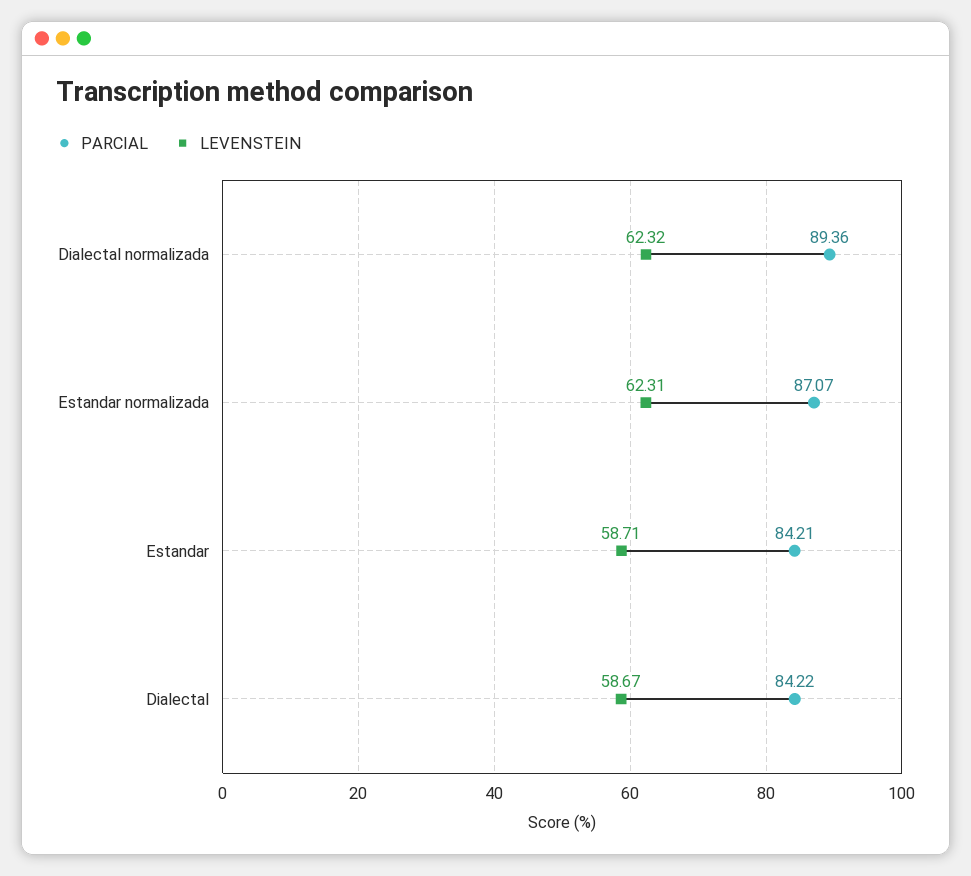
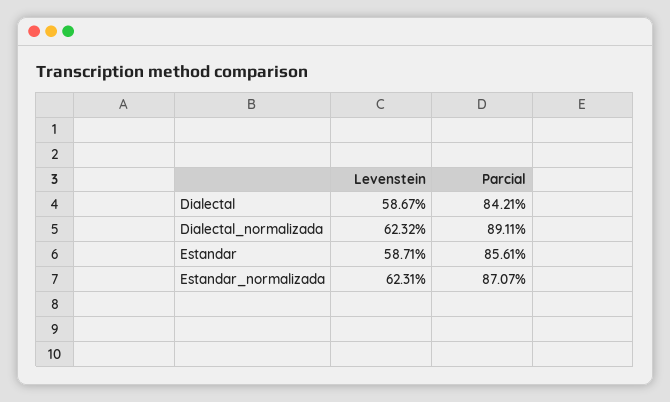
  {
    "PARCIAL": {
-     "Dialectal normalizada": 89.36,
+     "Dialectal normalizada": 89.11,
      "Estandar normalizada": 87.07,
-     "Estandar": 84.21,
+     "Estandar": 85.61,
-     "Dialectal": 84.22
+     "Dialectal": 84.21
    },
    "LEVENSTEIN": {
      "Dialectal normalizada": 62.32,
      "Estandar normalizada": 62.31,
      "Estandar": 58.71,
      "Dialectal": 58.67
    }
  }

